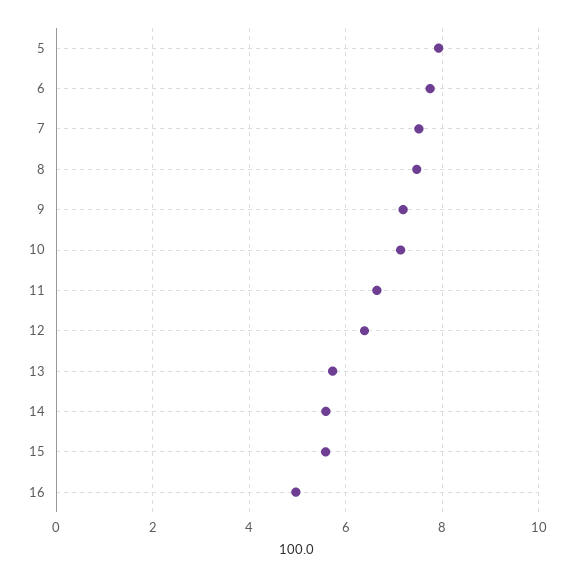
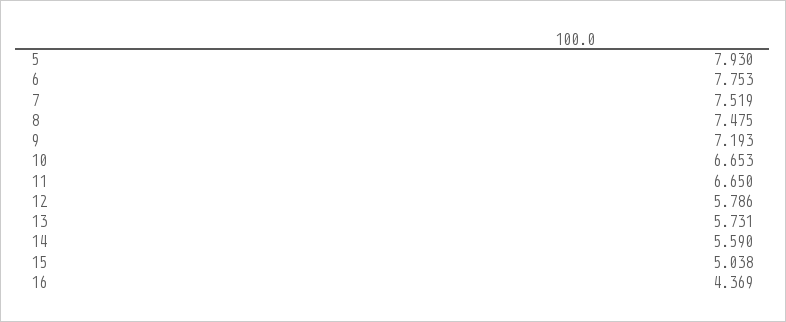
  {
    "5": 7.93,
    "6": 7.753,
    "7": 7.519,
    "8": 7.475,
    "9": 7.193,
-   "10": 7.2,
+   "10": 6.653,
    "11": 6.65,
-   "12": 6.4,
+   "12": 5.786,
    "13": 5.731,
    "14": 5.59,
-   "15": 5.6,
+   "15": 5.038,
-   "16": 5
+   "16": 4.369
  }

